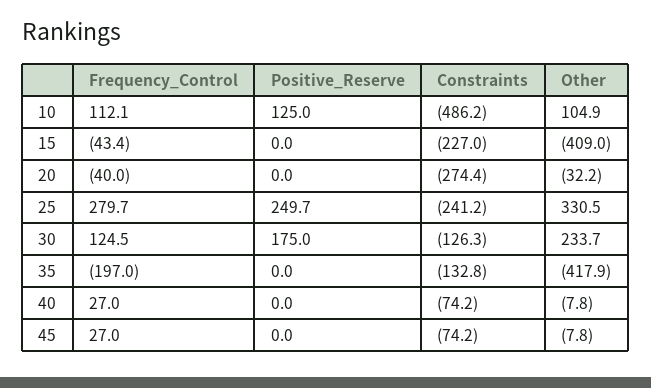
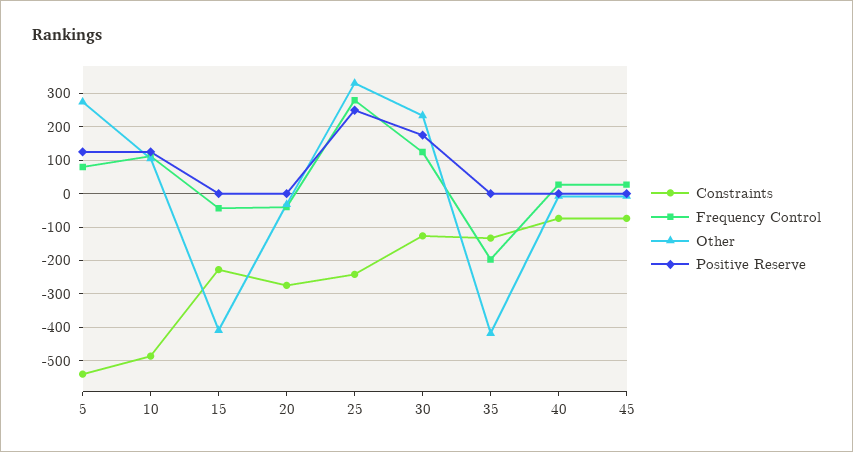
  {
    "Frequency_Control": {
      "10": 112.1,
      "15": -43.4,
      "20": -40,
      "25": 279.7,
      "30": 124.5,
      "35": -197,
      "40": 27,
-     "45": 27
+     "45": 27,
+     "5": 80
    },
    "Positive_Reserve": {
      "10": 125,
      "15": 0,
      "20": 0,
      "25": 249.7,
      "30": 175,
      "35": 0,
      "40": 0,
-     "45": 0
+     "45": 0,
+     "5": 120
    },
    "Constraints": {
      "10": -486.2,
      "15": -227,
      "20": -274.4,
      "25": -241.2,
      "30": -126.3,
      "35": -132.8,
      "40": -74.2,
-     "45": -74.2
+     "45": -74.2,
+     "5": -540
    },
    "Other": {
      "10": 104.9,
      "15": -409,
      "20": -32.2,
      "25": 330.5,
      "30": 233.7,
      "35": -417.9,
      "40": -7.8,
-     "45": -7.8
+     "45": -7.8,
+     "5": 280
    }
  }

